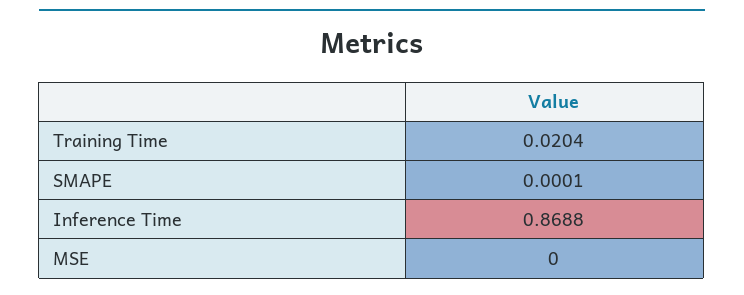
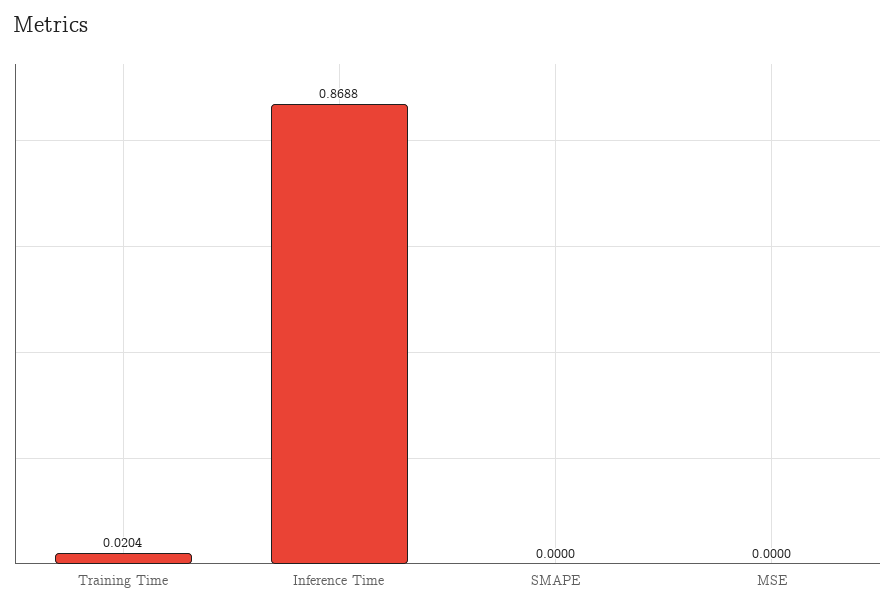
  {
    "Training Time": 0.0204,
-   "SMAPE": 0.0001,
+   "SMAPE": 0,
    "Inference Time": 0.8688,
    "MSE": 0
  }

